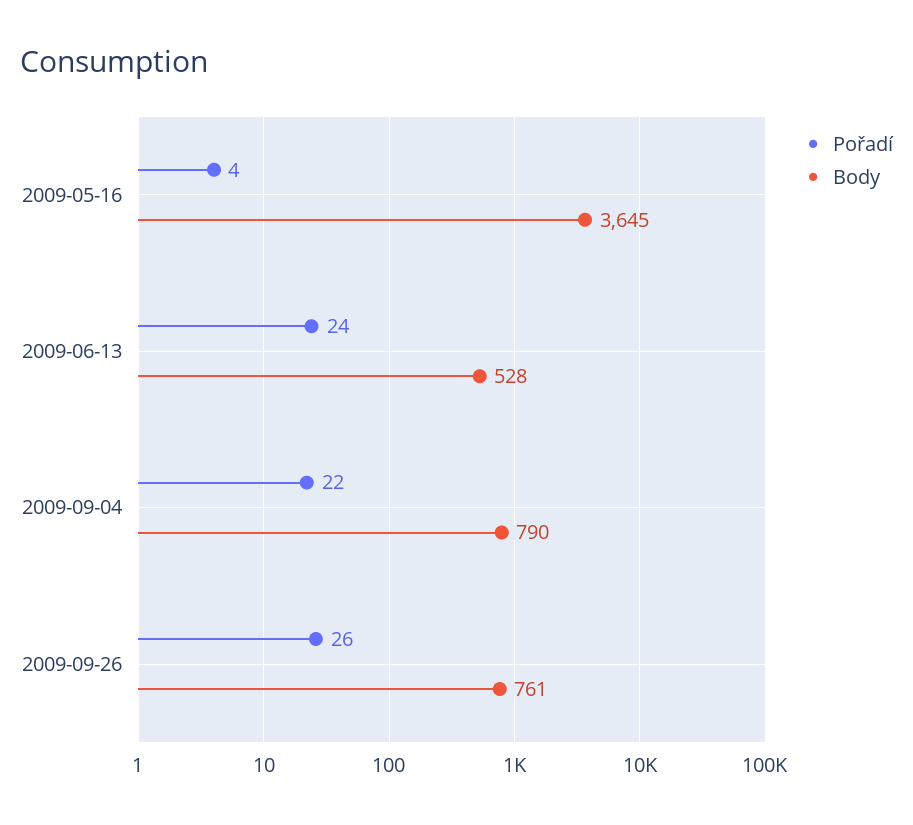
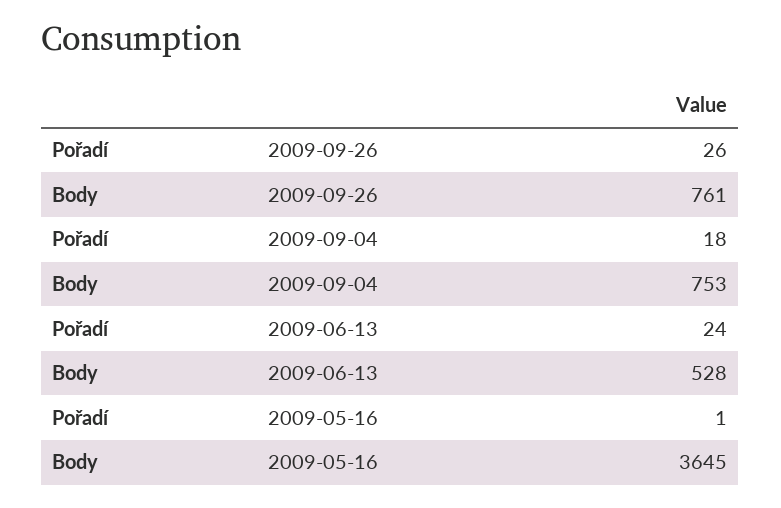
  {
    "Pořadí": {
-     "2009-05-16": 4,
+     "2009-05-16": 1,
      "2009-06-13": 24,
-     "2009-09-04": 22,
+     "2009-09-04": 18,
      "2009-09-26": 26
    },
    "Body": {
      "2009-05-16": 3645,
      "2009-06-13": 528,
-     "2009-09-04": 790,
+     "2009-09-04": 753,
      "2009-09-26": 761
    }
  }

